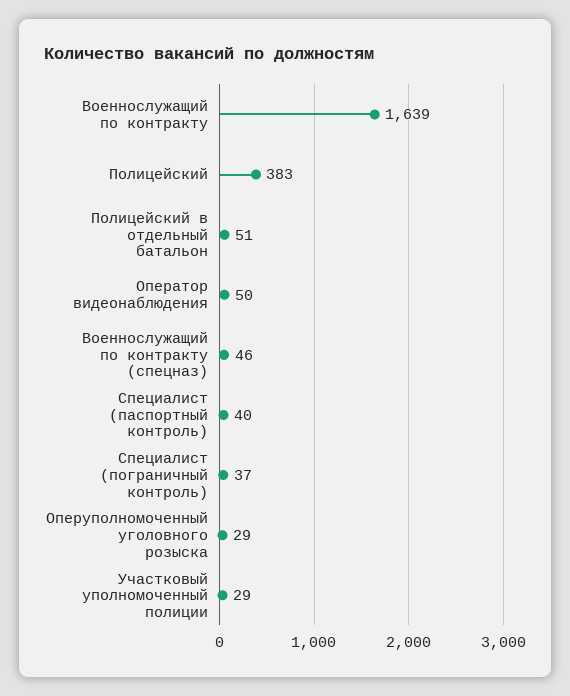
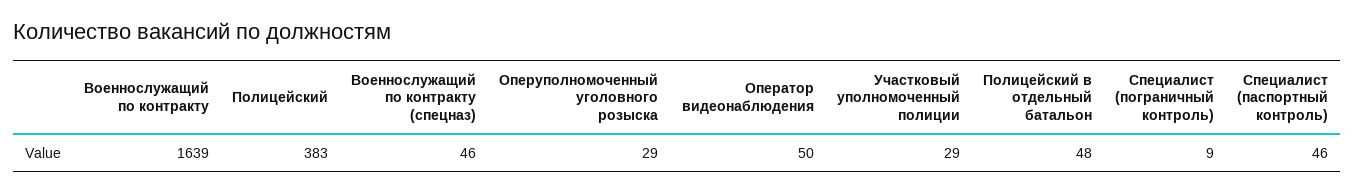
  {
    "Военнослужащий по контракту": 1639,
    "Полицейский": 383,
-   "Полицейский в отдельный батальон": 51,
+   "Полицейский в отдельный батальон": 48,
    "Оператор видеонаблюдения": 50,
    "Военнослужащий по контракту (спецназ)": 46,
-   "Специалист (паспортный контроль)": 40,
+   "Специалист (паспортный контроль)": 46,
-   "Специалист (пограничный контроль)": 37,
+   "Специалист (пограничный контроль)": 9,
    "Оперуполномоченный уголовного розыска": 29,
    "Участковый уполномоченный полиции": 29
  }

